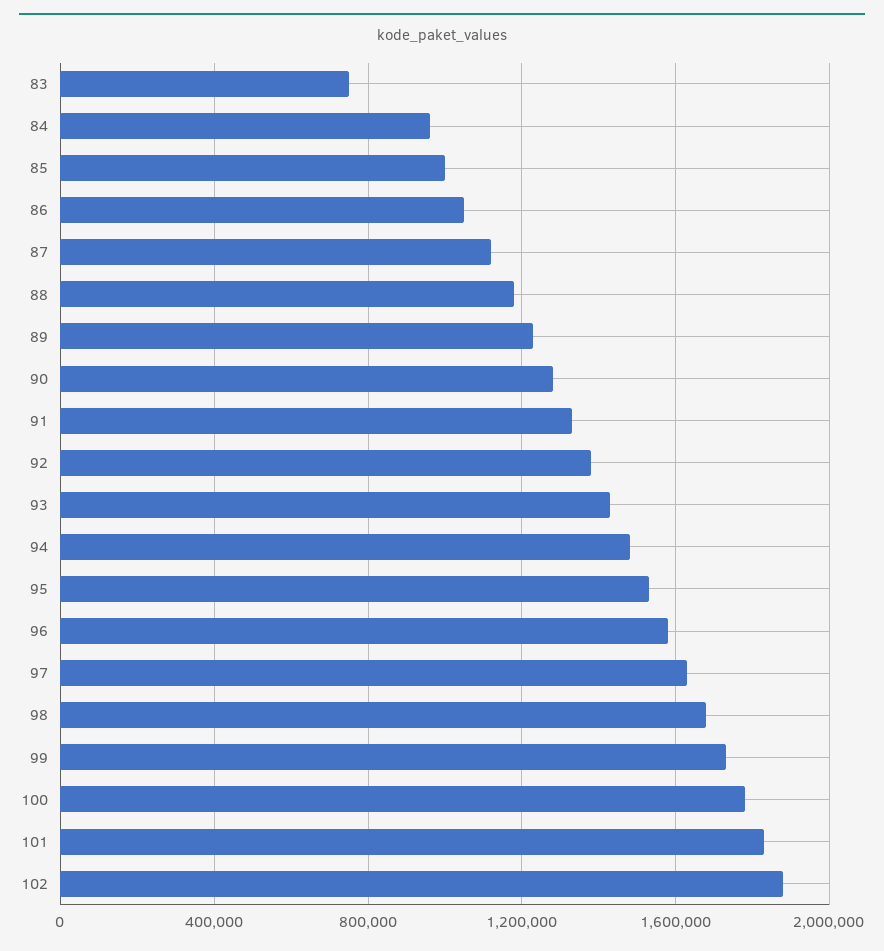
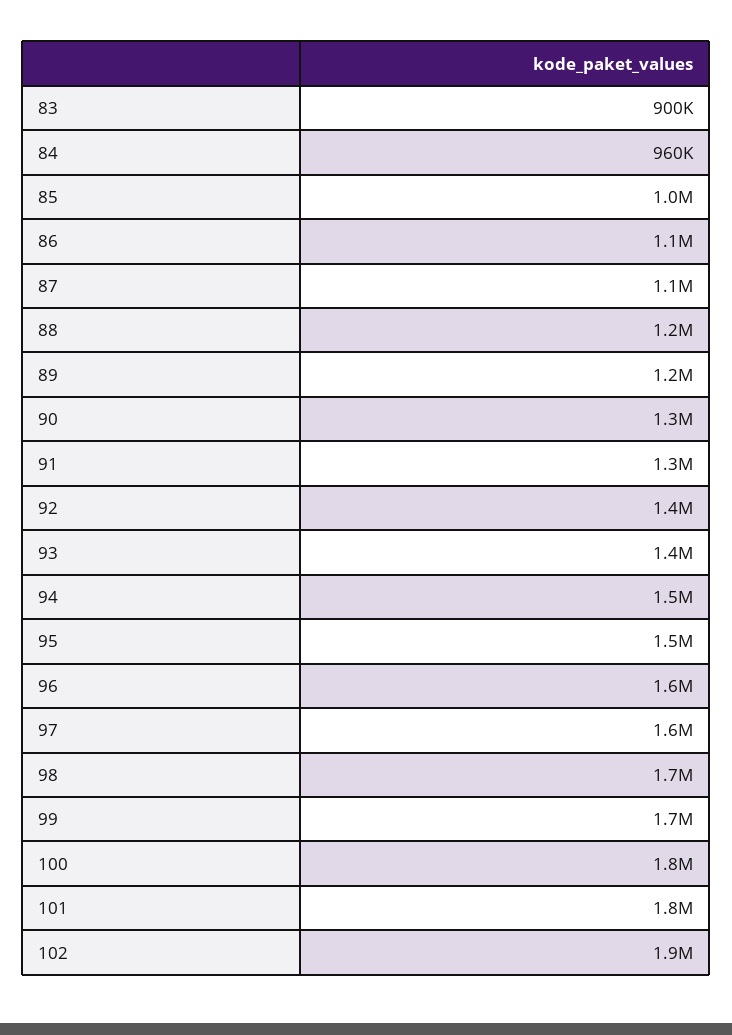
  {
-   "83": 750000,
+   "83": 900000,
    "84": 960000,
    "85": 1000000,
    "86": 1100000,
    "87": 1100000,
    "88": 1200000,
    "89": 1200000,
    "90": 1300000,
    "91": 1300000,
    "92": 1400000,
    "93": 1400000,
    "94": 1500000,
    "95": 1500000,
    "96": 1600000,
    "97": 1600000,
    "98": 1700000,
    "99": 1700000,
    "100": 1800000,
    "101": 1800000,
    "102": 1900000
  }

